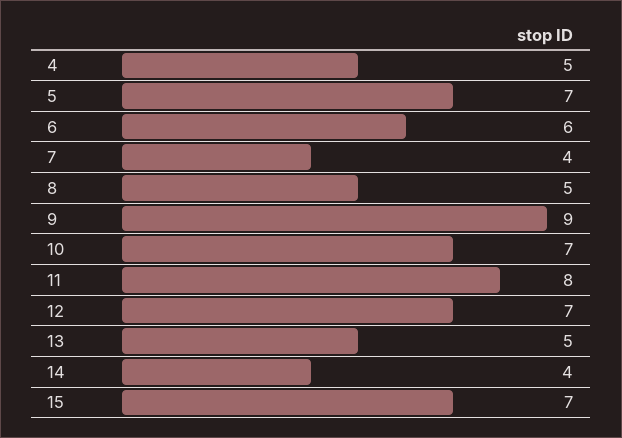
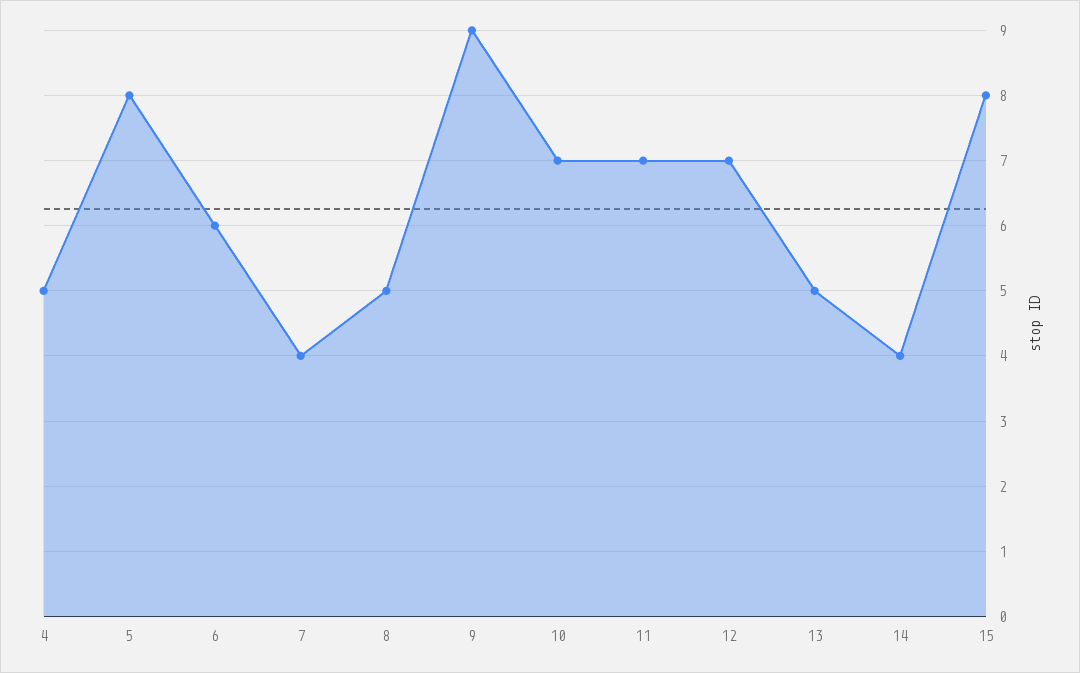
  {
    "4": 5,
-   "5": 7,
+   "5": 8,
    "6": 6,
    "7": 4,
    "8": 5,
    "9": 9,
    "10": 7,
-   "11": 8,
+   "11": 7,
    "12": 7,
    "13": 5,
    "14": 4,
-   "15": 7
+   "15": 8
  }

